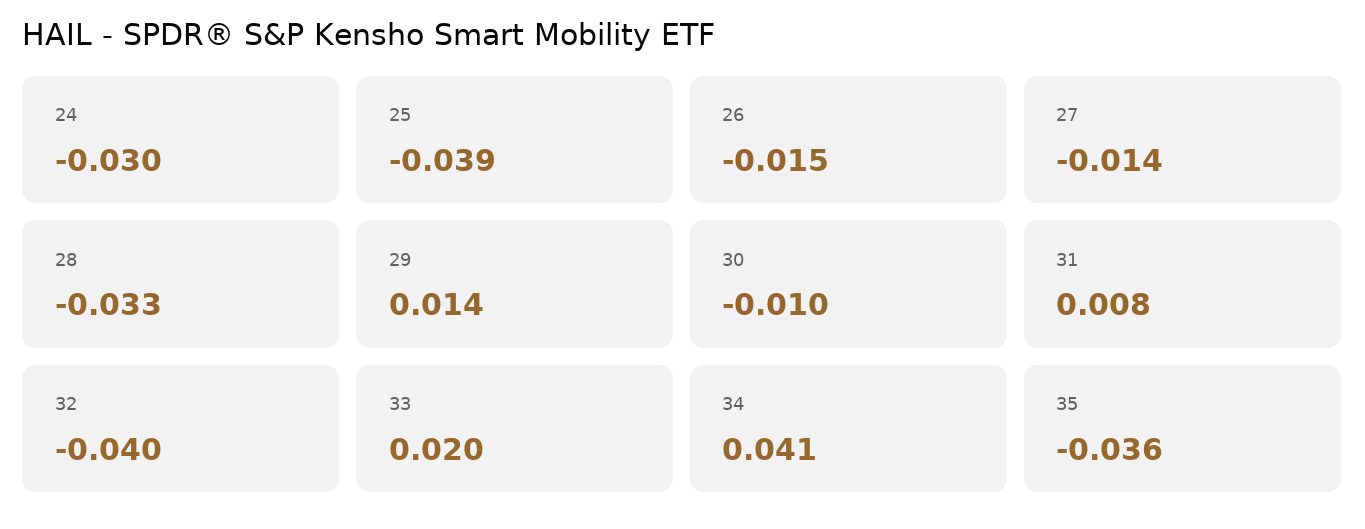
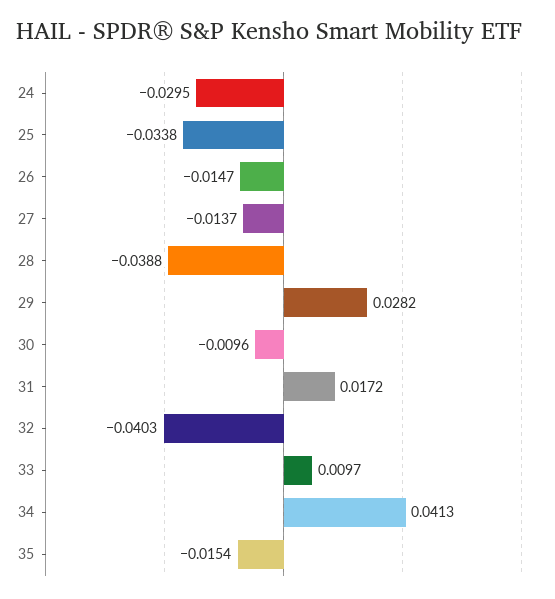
  {
    "24": -0.0295,
-   "25": -0.039,
+   "25": -0.0338,
    "26": -0.0147,
    "27": -0.0137,
-   "28": -0.033,
+   "28": -0.0388,
-   "29": 0.014,
+   "29": 0.0282,
    "30": -0.0096,
-   "31": 0.008,
+   "31": 0.0172,
    "32": -0.0403,
-   "33": 0.02,
+   "33": 0.0097,
    "34": 0.0413,
-   "35": -0.036
+   "35": -0.0154
  }

